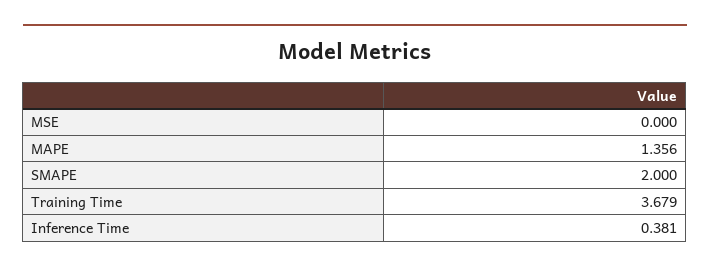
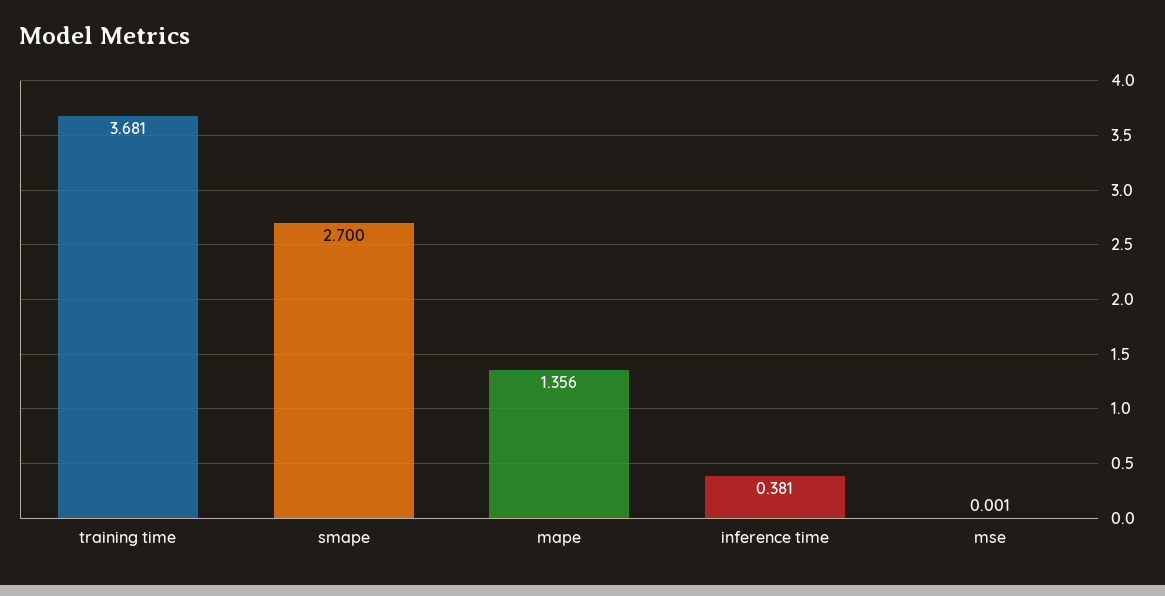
  {
-   "MSE": 0,
+   "MSE": 0.001,
    "MAPE": 1.356,
-   "SMAPE": 2,
+   "SMAPE": 2.7,
-   "Training Time": 3.679,
+   "Training Time": 3.681,
    "Inference Time": 0.381
  }

